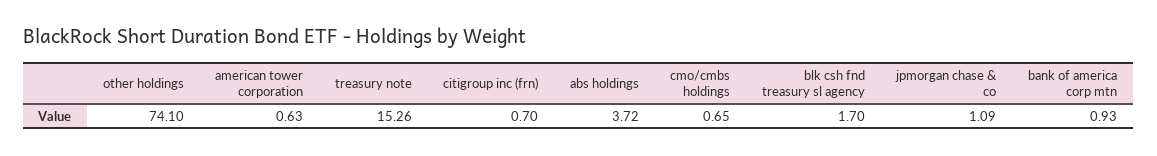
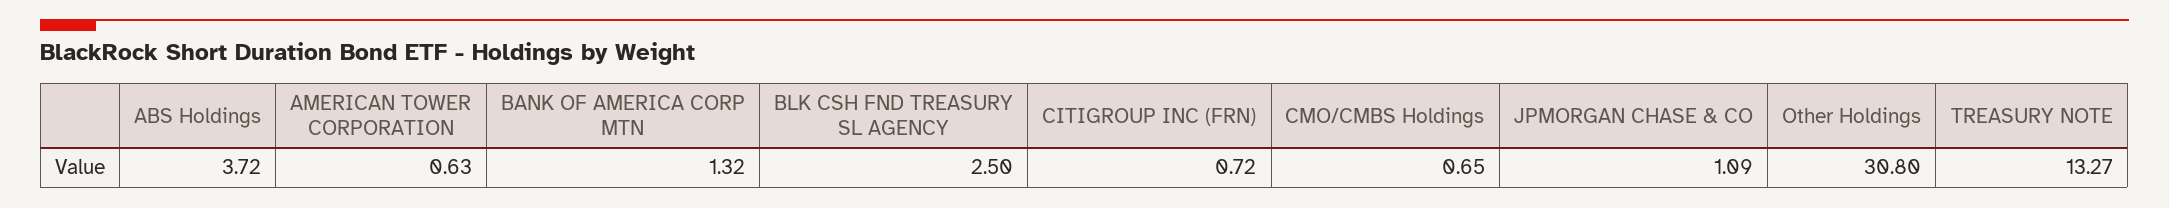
  {
-   "other holdings": 74.1,
+   "other holdings": 30.8,
    "american tower corporation": 0.63,
-   "treasury note": 15.26,
+   "treasury note": 13.27,
-   "citigroup inc (frn)": 0.7,
+   "citigroup inc (frn)": 0.72,
    "abs holdings": 3.72,
    "cmo/cmbs holdings": 0.65,
-   "blk csh fnd treasury sl agency": 1.7,
+   "blk csh fnd treasury sl agency": 2.5,
    "jpmorgan chase & co": 1.09,
-   "bank of america corp mtn": 0.93
+   "bank of america corp mtn": 1.32
  }

